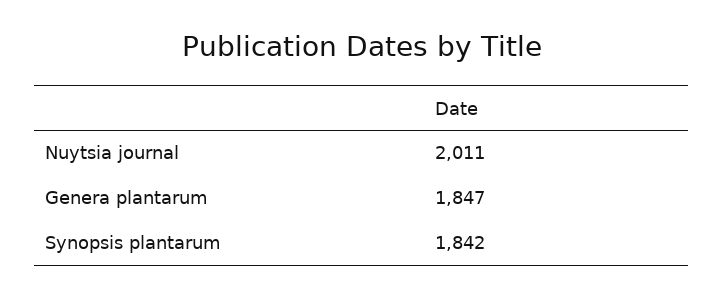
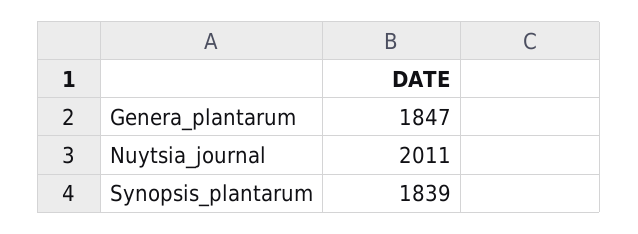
  {
    "Nuytsia journal": 2011,
    "Genera plantarum": 1847,
-   "Synopsis plantarum": 1842
+   "Synopsis plantarum": 1839
  }

